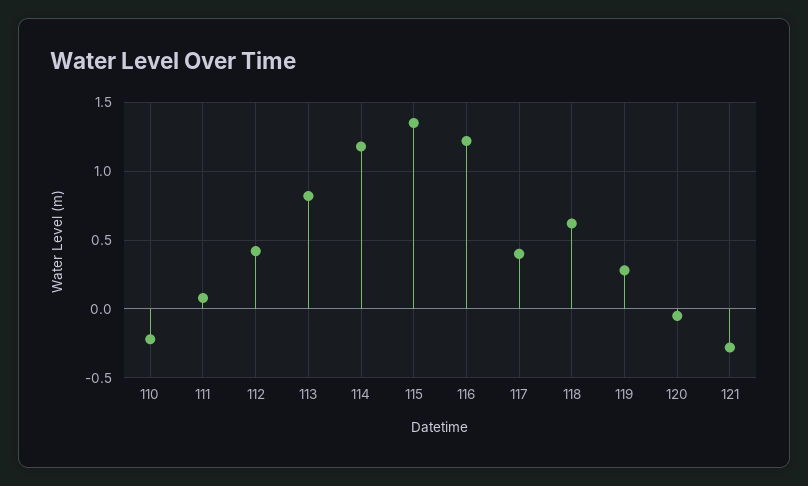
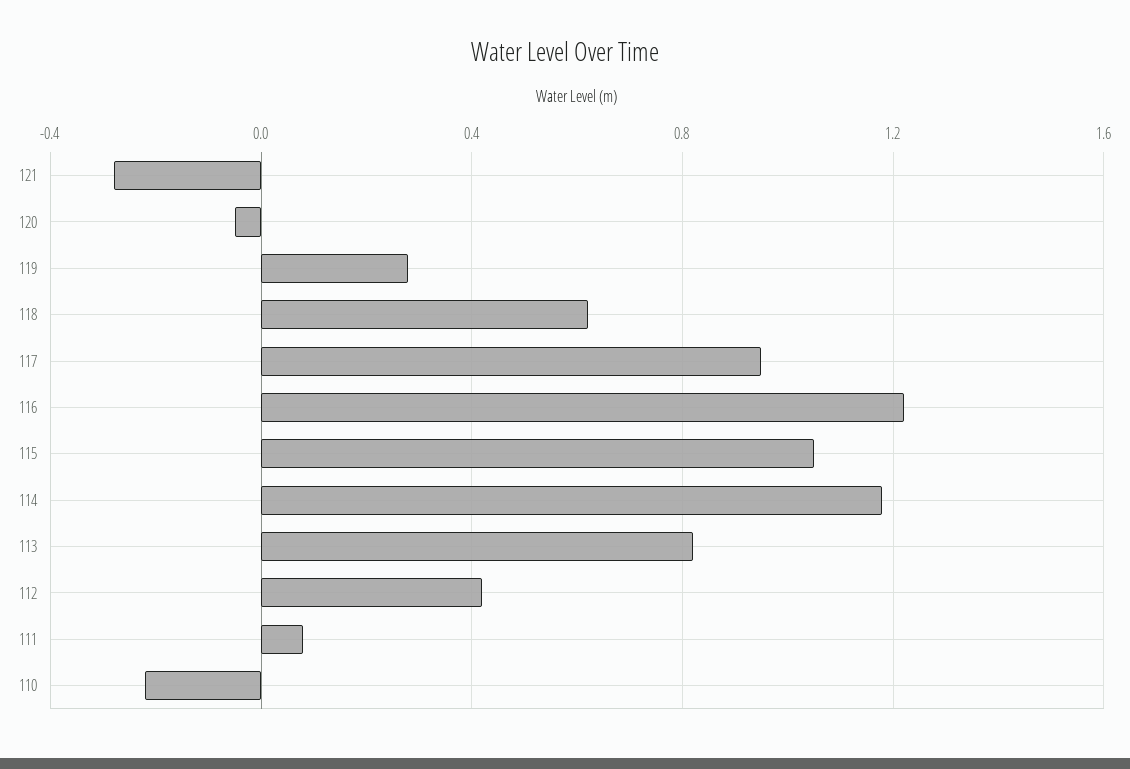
  {
    "110": -0.2,
    "111": 0.1,
    "112": 0.4,
    "113": 0.8,
    "114": 1.2,
-   "115": 1.35,
+   "115": 1.05,
    "116": 1.2,
-   "117": 0.4,
+   "117": 0.95,
    "118": 0.6,
    "119": 0.3,
    "120": -0.05,
    "121": -0.3
  }

